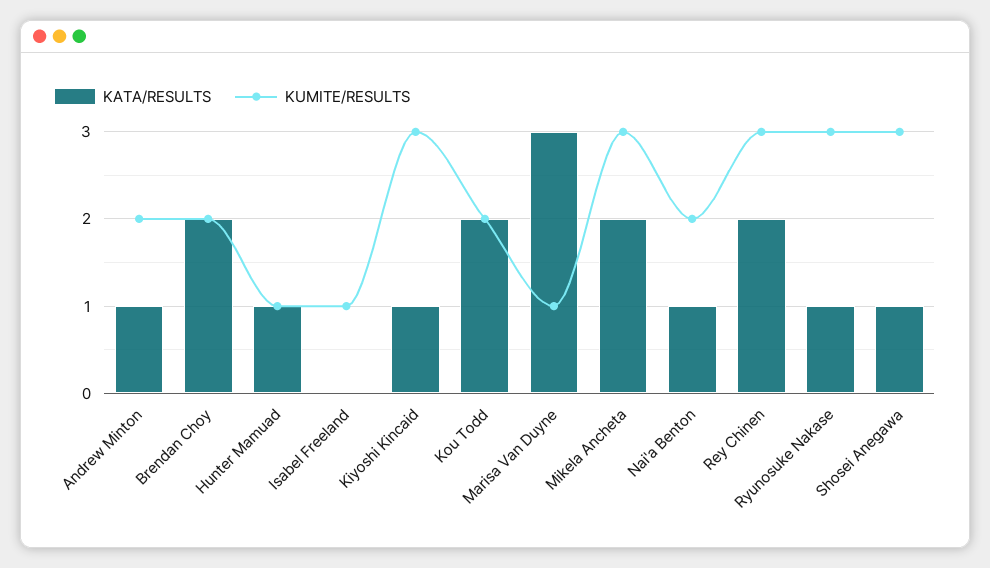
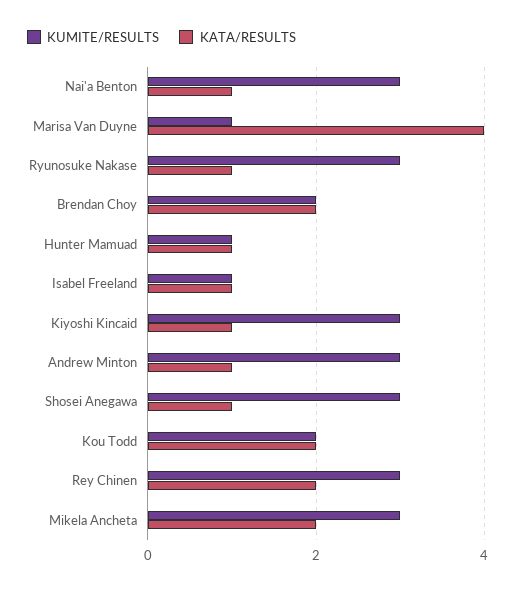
  {
    "KATA/RESULTS": {
      "Andrew Minton": 1,
      "Brendan Choy": 2,
      "Hunter Mamuad": 1,
-     "Isabel Freeland": 0,
+     "Isabel Freeland": 1,
      "Kiyoshi Kincaid": 1,
      "Kou Todd": 2,
-     "Marisa Van Duyne": 3,
+     "Marisa Van Duyne": 4,
      "Mikela Ancheta": 2,
      "Nai'a Benton": 1,
      "Rey Chinen": 2,
      "Ryunosuke Nakase": 1,
      "Shosei Anegawa": 1
    },
    "KUMITE/RESULTS": {
-     "Andrew Minton": 2,
+     "Andrew Minton": 3,
      "Brendan Choy": 2,
      "Hunter Mamuad": 1,
      "Isabel Freeland": 1,
      "Kiyoshi Kincaid": 3,
      "Kou Todd": 2,
      "Marisa Van Duyne": 1,
      "Mikela Ancheta": 3,
-     "Nai'a Benton": 2,
+     "Nai'a Benton": 3,
      "Rey Chinen": 3,
      "Ryunosuke Nakase": 3,
      "Shosei Anegawa": 3
    }
  }

